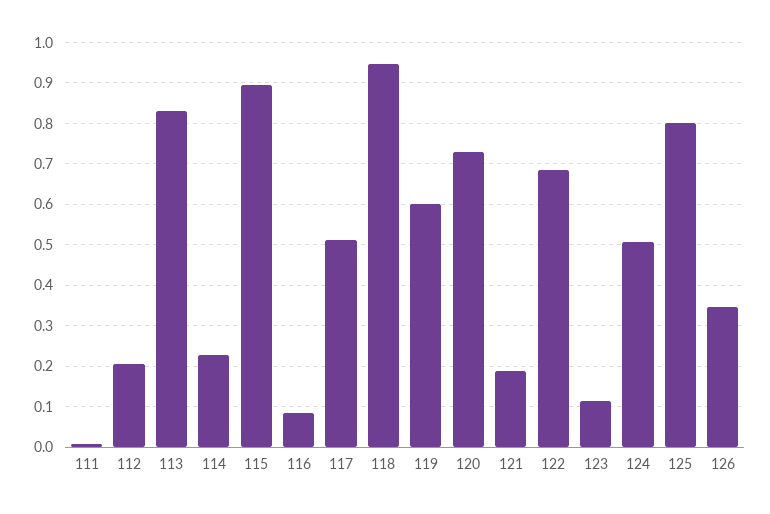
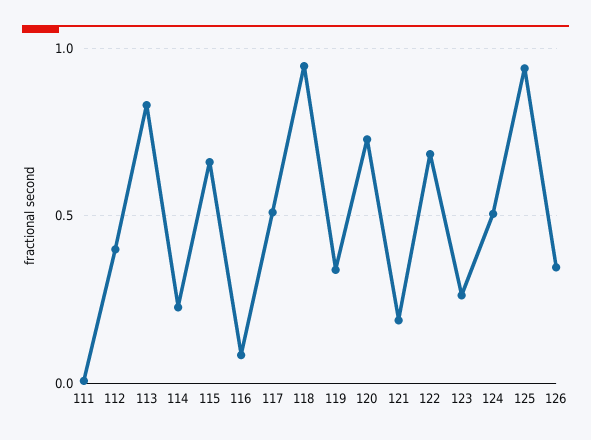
  {
    "111": 0,
-   "112": 0.2,
+   "112": 0.4,
    "113": 0.84,
    "114": 0.22,
-   "115": 0.9,
+   "115": 0.65,
    "116": 0.08,
    "117": 0.52,
    "118": 0.94,
-   "119": 0.6,
+   "119": 0.35,
    "120": 0.72,
    "121": 0.18,
    "122": 0.68,
-   "123": 0.12,
+   "123": 0.25,
    "124": 0.5,
-   "125": 0.8,
+   "125": 0.95,
    "126": 0.34
  }

